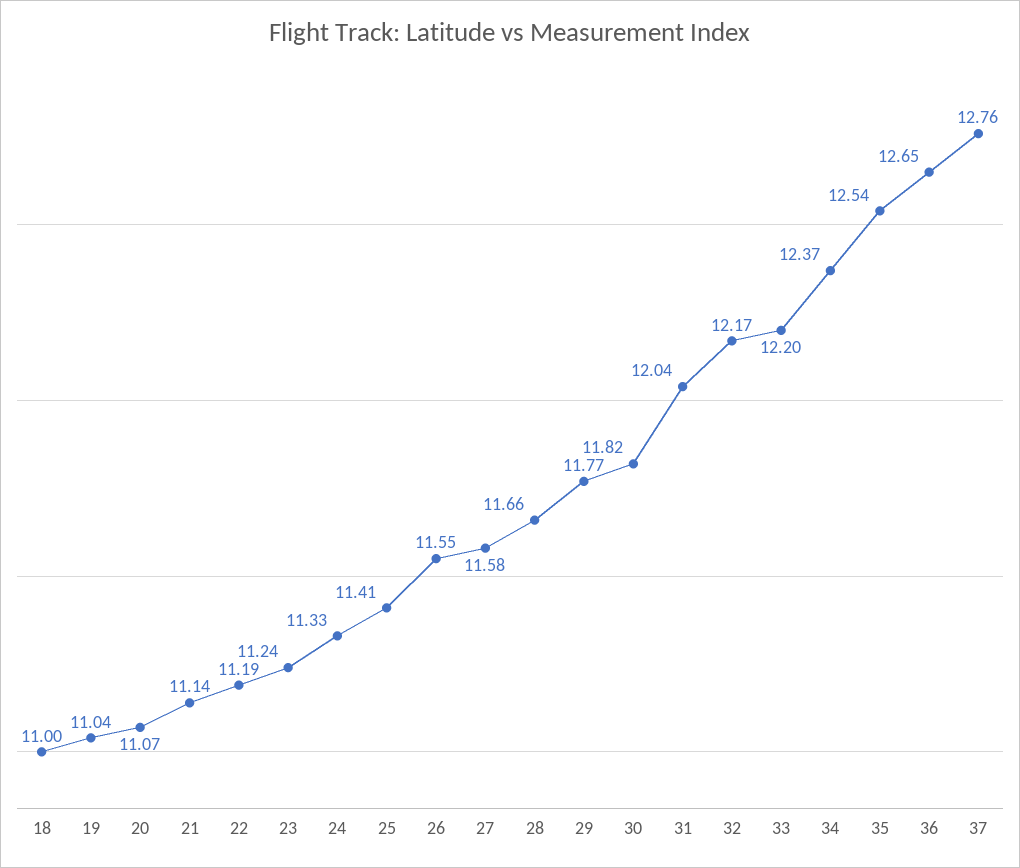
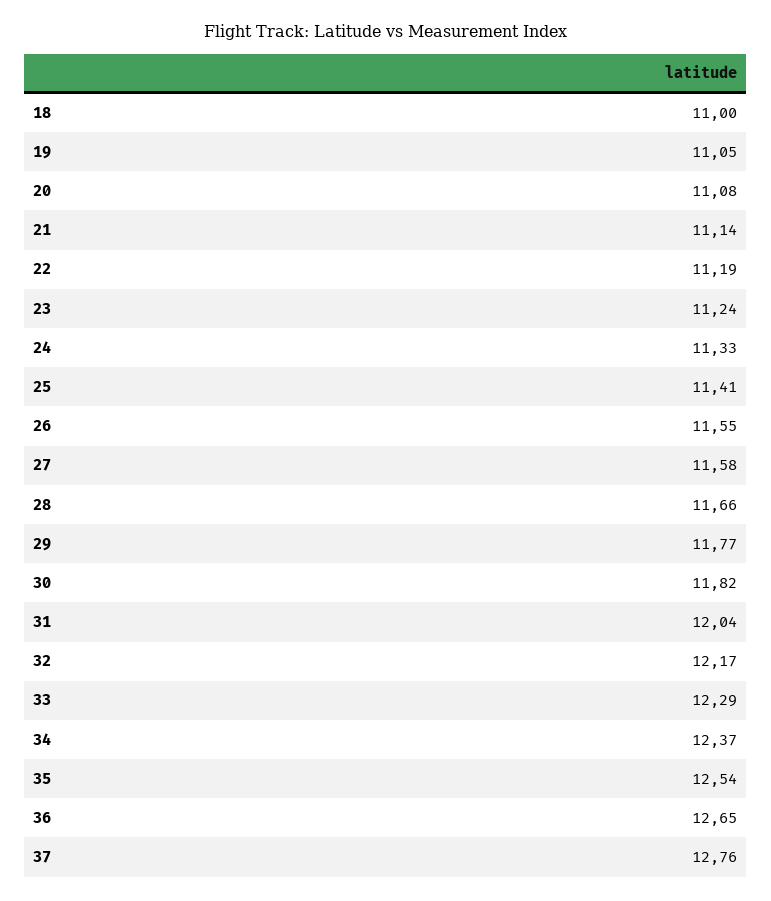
  {
    "18": 11,
-   "19": 11.04,
+   "19": 11.05,
-   "20": 11.07,
+   "20": 11.08,
    "21": 11.14,
    "22": 11.19,
    "23": 11.24,
    "24": 11.33,
    "25": 11.41,
    "26": 11.55,
    "27": 11.58,
    "28": 11.66,
    "29": 11.77,
    "30": 11.82,
    "31": 12.04,
    "32": 12.17,
-   "33": 12.2,
+   "33": 12.29,
    "34": 12.37,
    "35": 12.54,
    "36": 12.65,
    "37": 12.76
  }

